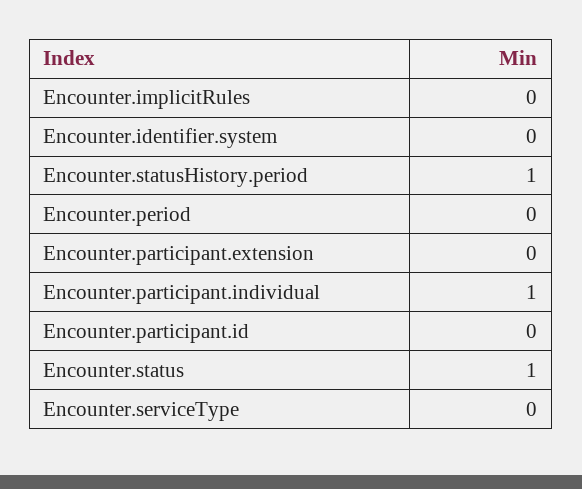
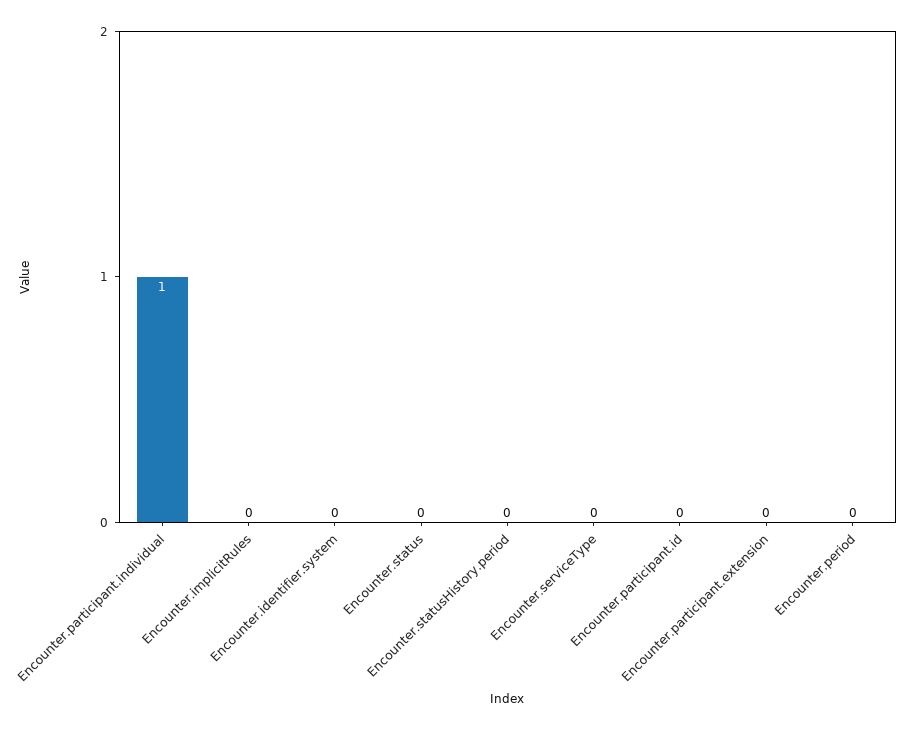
  {
    "Encounter.implicitRules": 0,
    "Encounter.identifier.system": 0,
-   "Encounter.statusHistory.period": 1,
+   "Encounter.statusHistory.period": 0,
    "Encounter.period": 0,
    "Encounter.participant.extension": 0,
    "Encounter.participant.individual": 1,
    "Encounter.participant.id": 0,
-   "Encounter.status": 1,
+   "Encounter.status": 0,
    "Encounter.serviceType": 0
  }

